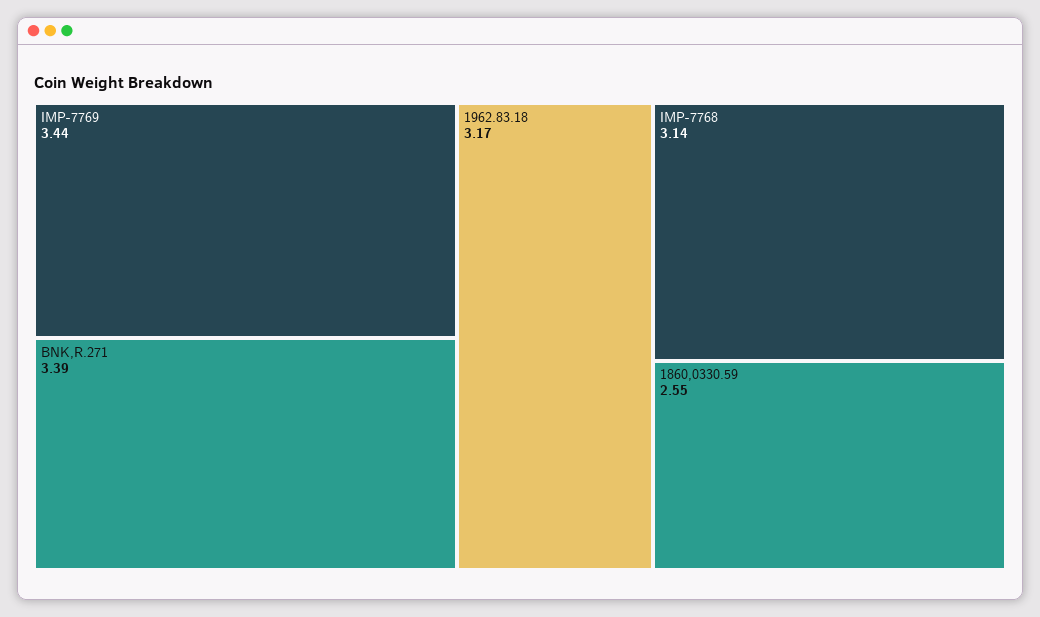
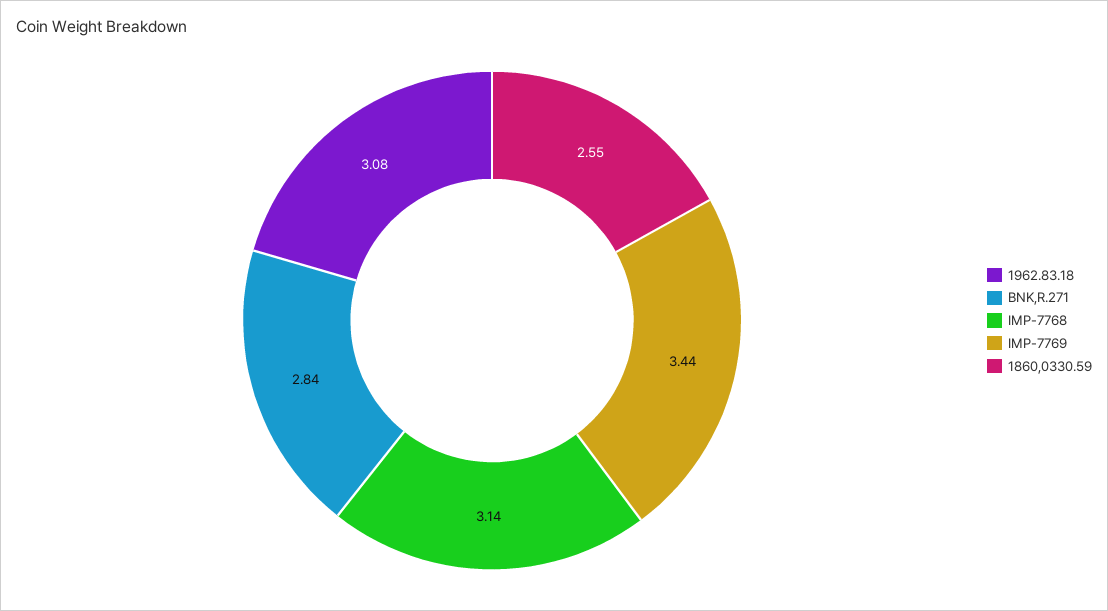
  {
    "IMP-7769": 3.44,
-   "BNK,R.271": 3.39,
+   "BNK,R.271": 2.84,
-   "1962.83.18": 3.17,
+   "1962.83.18": 3.08,
    "IMP-7768": 3.14,
    "1860,0330.59": 2.55
  }

